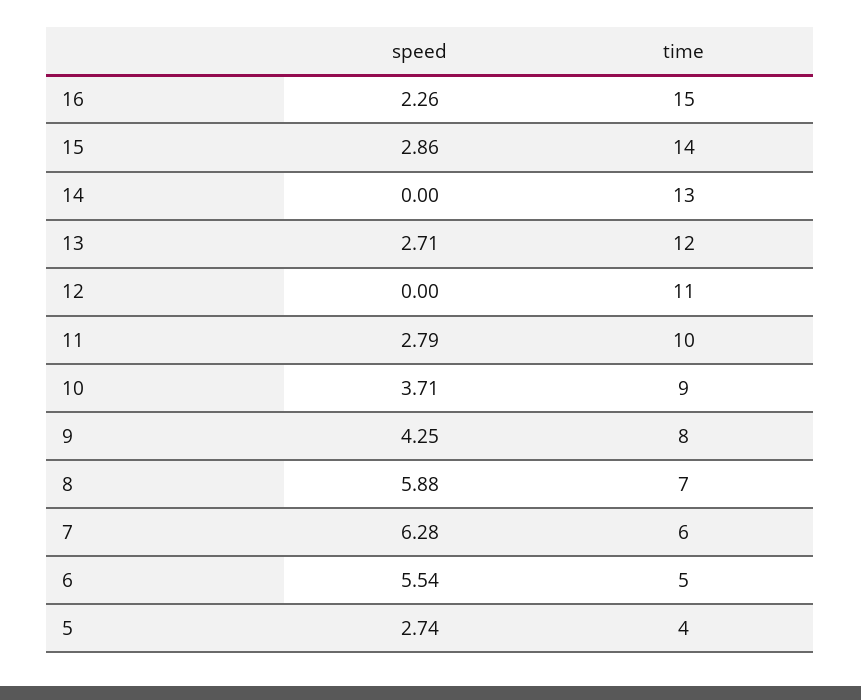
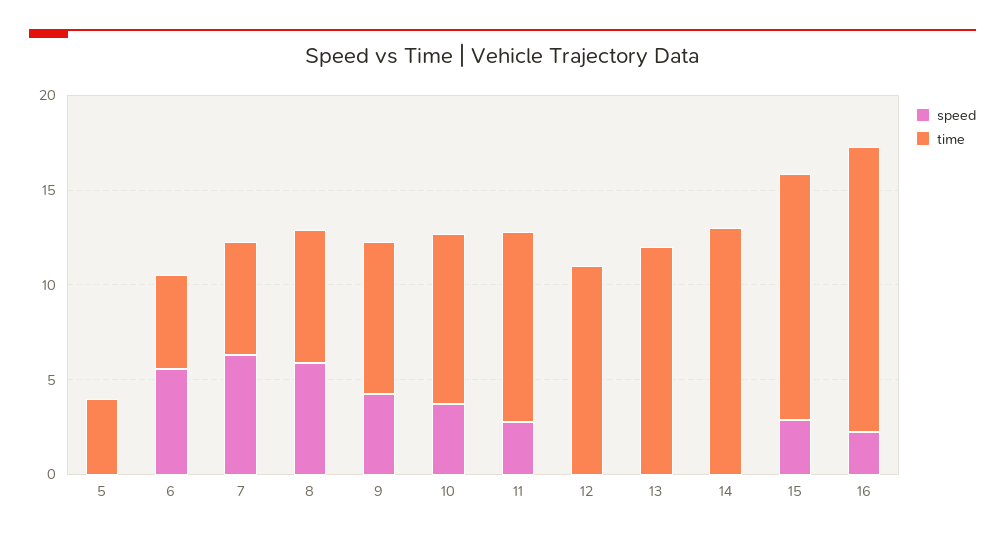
  {
    "speed": {
      "16": 2.26,
      "15": 2.86,
      "14": 0,
-     "13": 2.71,
+     "13": 0,
      "12": 0,
      "11": 2.79,
      "10": 3.71,
      "9": 4.25,
      "8": 5.88,
      "7": 6.28,
      "6": 5.54,
-     "5": 2.74
+     "5": 0
    },
    "time": {
      "16": 15,
-     "15": 14,
+     "15": 13,
      "14": 13,
      "13": 12,
      "12": 11,
      "11": 10,
      "10": 9,
      "9": 8,
      "8": 7,
      "7": 6,
      "6": 5,
      "5": 4
    }
  }

